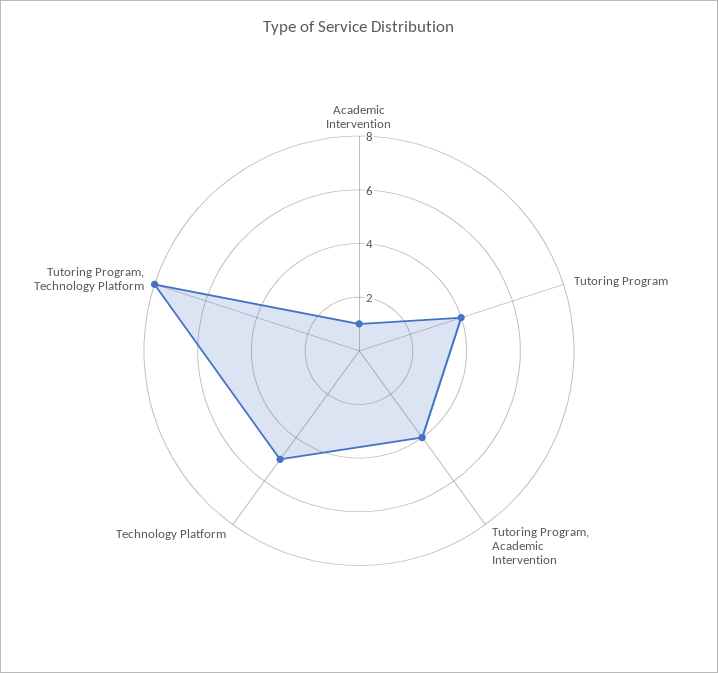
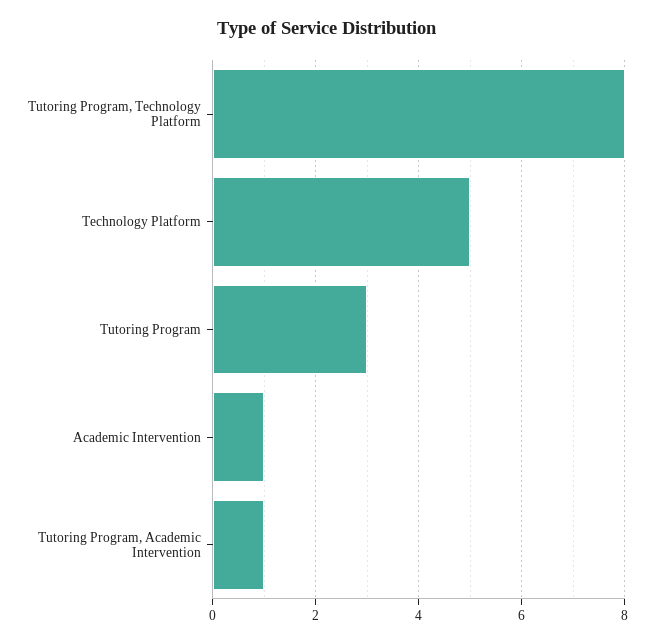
  {
    "Academic Intervention": 1,
-   "Tutoring Program": 4,
+   "Tutoring Program": 3,
-   "Tutoring Program, Academic Intervention": 4,
+   "Tutoring Program, Academic Intervention": 1,
    "Technology Platform": 5,
    "Tutoring Program, Technology Platform": 8
  }

